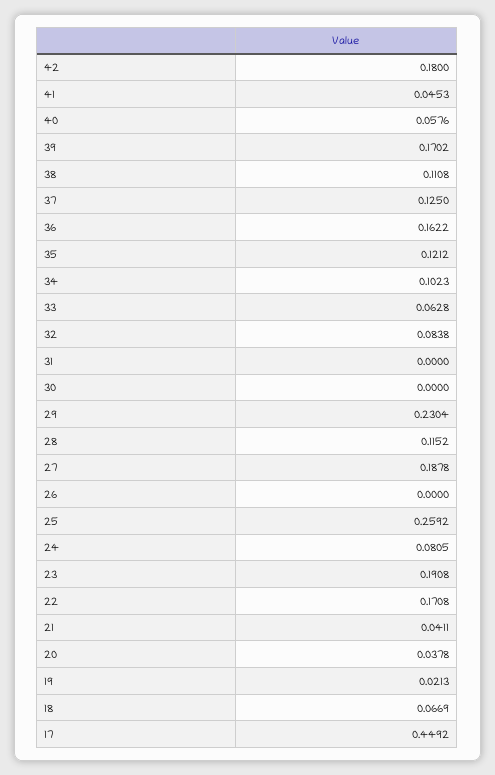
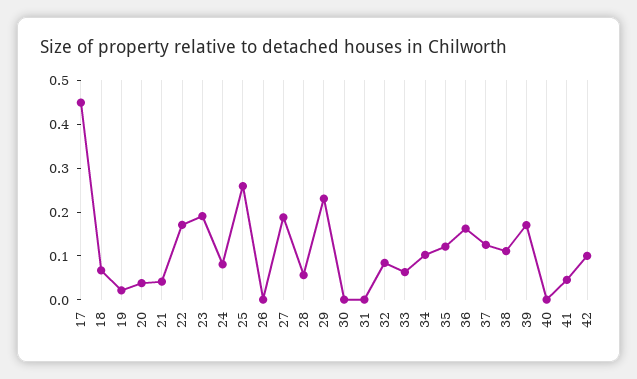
  {
-   "42": 0.18,
+   "42": 0.1,
    "41": 0.0453,
-   "40": 0.0576,
+   "40": 0,
    "39": 0.1702,
    "38": 0.1108,
    "37": 0.125,
    "36": 0.1622,
    "35": 0.1212,
    "34": 0.1023,
    "33": 0.0628,
    "32": 0.0838,
    "31": 0,
    "30": 0,
    "29": 0.2304,
-   "28": 0.1152,
+   "28": 0.06,
    "27": 0.1878,
    "26": 0,
    "25": 0.2592,
    "24": 0.0805,
    "23": 0.1908,
    "22": 0.1708,
    "21": 0.0411,
    "20": 0.0378,
    "19": 0.0213,
    "18": 0.0669,
    "17": 0.4492
  }

